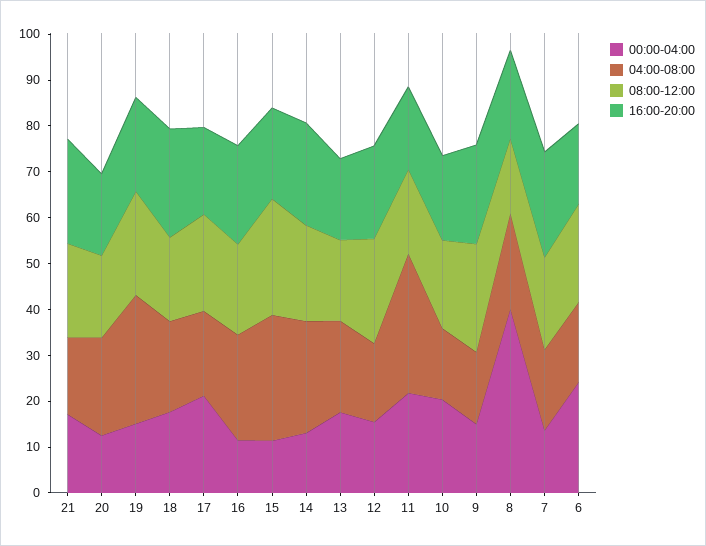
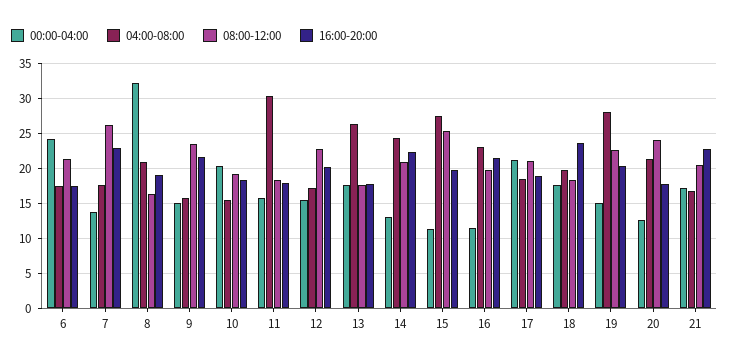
  {
    "00:00-04:00": {
      "21": 17,
      "20": 13,
      "19": 15,
      "18": 18,
      "17": 21,
      "16": 12,
      "15": 11,
      "14": 13,
      "13": 18,
      "12": 15,
-     "11": 22,
+     "11": 16,
      "10": 20,
      "9": 15,
-     "8": 40,
+     "8": 32,
      "7": 14,
      "6": 24
    },
    "04:00-08:00": {
      "21": 17,
      "20": 21,
      "19": 28,
      "18": 20,
      "17": 19,
      "16": 23,
      "15": 27,
      "14": 24,
-     "13": 20,
+     "13": 26,
      "12": 17,
      "11": 30,
      "10": 16,
      "9": 16,
      "8": 21,
      "7": 18,
      "6": 17
    },
    "08:00-12:00": {
      "21": 21,
-     "20": 18,
+     "20": 24,
      "19": 23,
      "18": 18,
      "17": 21,
      "16": 20,
      "15": 25,
      "14": 21,
      "13": 18,
      "12": 23,
      "11": 18,
      "10": 19,
      "9": 24,
      "8": 16,
-     "7": 20,
+     "7": 26,
      "6": 21
    },
    "16:00-20:00": {
      "21": 23,
      "20": 18,
      "19": 20,
      "18": 24,
      "17": 19,
      "16": 22,
      "15": 20,
      "14": 22,
      "13": 18,
      "12": 20,
      "11": 18,
      "10": 18,
      "9": 22,
      "8": 19,
      "7": 23,
      "6": 18
    }
  }

